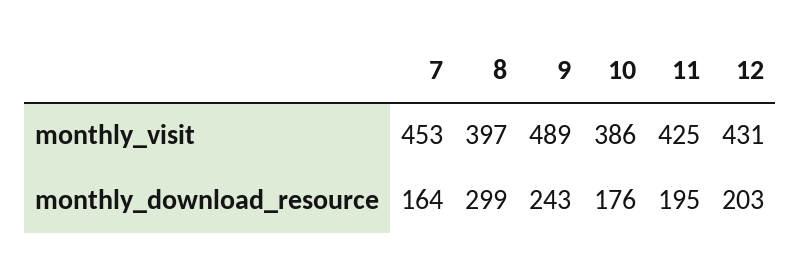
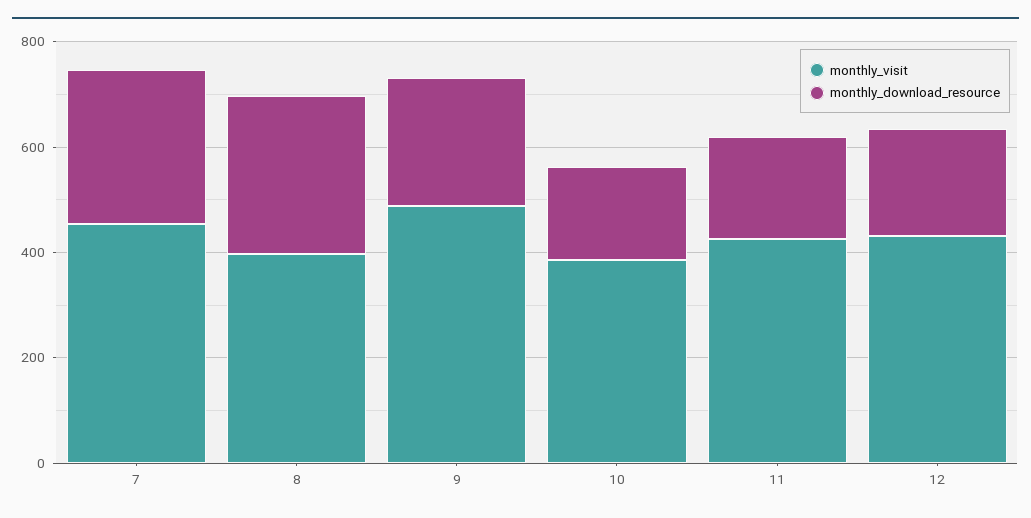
  {
    "monthly_visit": {
      "7": 453,
      "8": 397,
      "9": 489,
      "10": 386,
      "11": 425,
      "12": 431
    },
    "monthly_download_resource": {
-     "7": 164,
+     "7": 300,
      "8": 299,
      "9": 243,
      "10": 176,
      "11": 195,
      "12": 203
    }
  }

